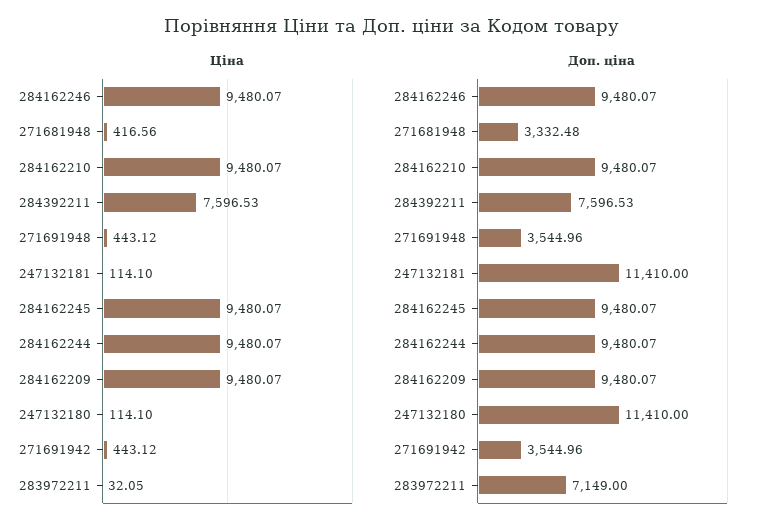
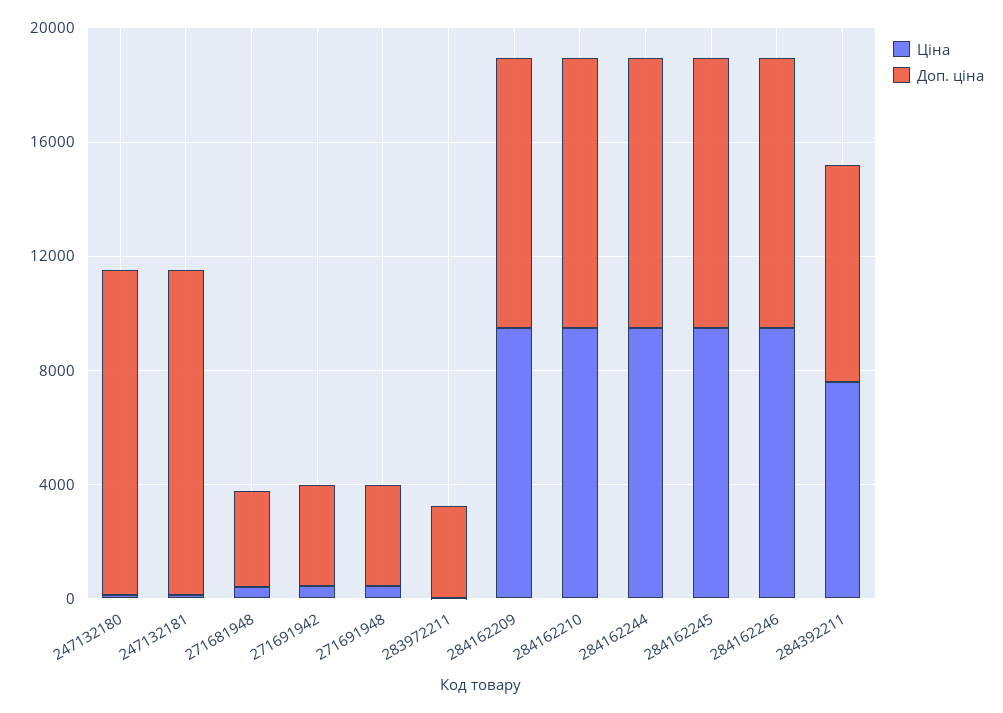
  {
    "Ціна": {
      "284162246": 9480.07,
      "271681948": 416.56,
      "284162210": 9480.07,
      "284392211": 7596.53,
      "271691948": 443.12,
      "247132181": 114.1,
      "284162245": 9480.07,
      "284162244": 9480.07,
      "284162209": 9480.07,
      "247132180": 114.1,
      "271691942": 443.12,
      "283972211": 32.05
    },
    "Доп. ціна": {
      "284162246": 9480.07,
      "271681948": 3332.48,
      "284162210": 9480.07,
      "284392211": 7596.53,
      "271691948": 3544.96,
      "247132181": 11410,
      "284162245": 9480.07,
      "284162244": 9480.07,
      "284162209": 9480.07,
      "247132180": 11410,
      "271691942": 3544.96,
-     "283972211": 7149
+     "283972211": 3000
    }
  }

